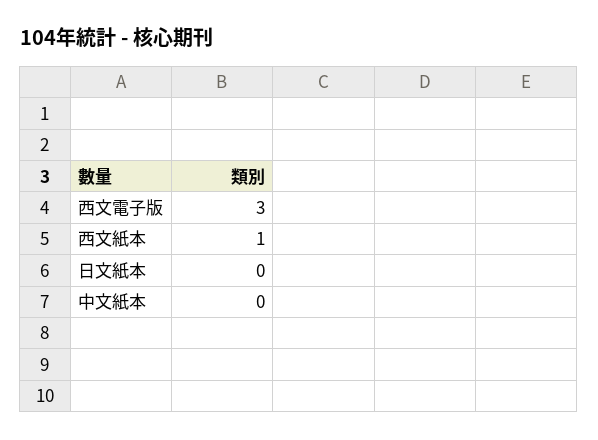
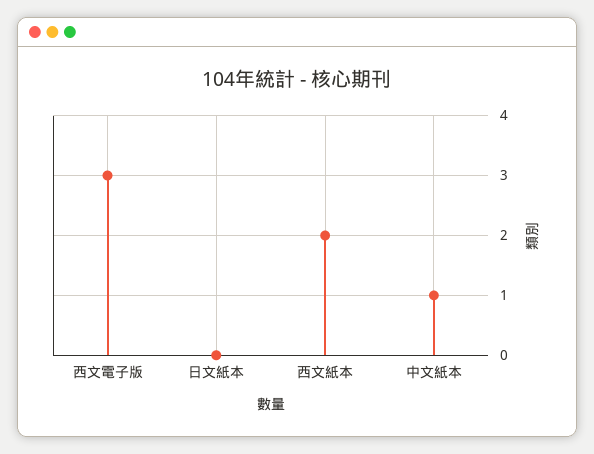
  {
    "西文電子版": 3,
-   "西文紙本": 1,
+   "西文紙本": 2,
    "日文紙本": 0,
-   "中文紙本": 0
+   "中文紙本": 1
  }

